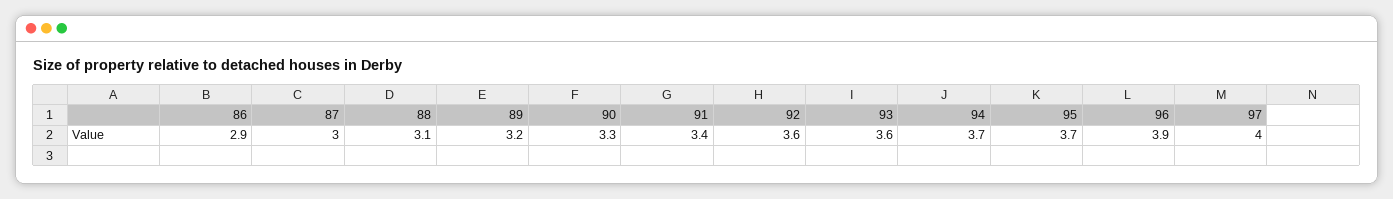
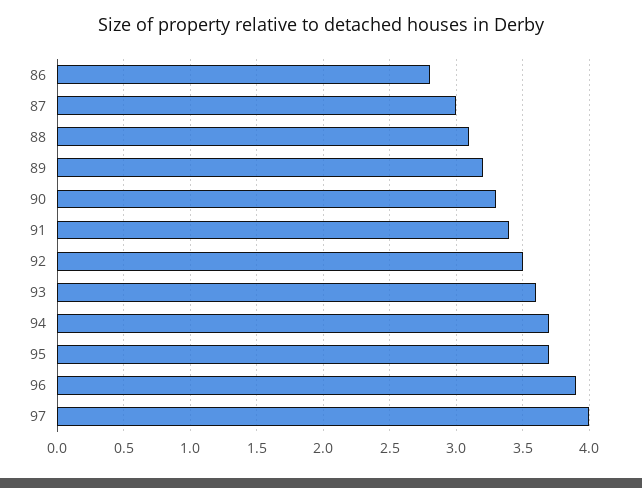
  {
-   "86": 2.9,
+   "86": 2.8,
    "87": 3,
    "88": 3.1,
    "89": 3.2,
    "90": 3.3,
    "91": 3.4,
-   "92": 3.6,
+   "92": 3.5,
    "93": 3.6,
    "94": 3.7,
    "95": 3.7,
    "96": 3.9,
    "97": 4
  }

